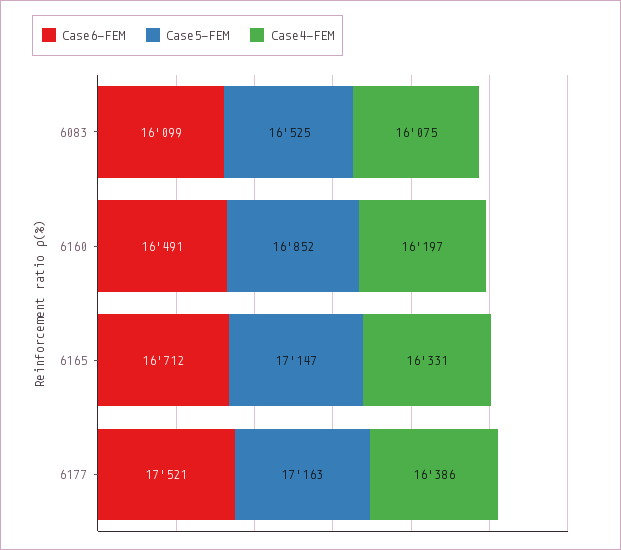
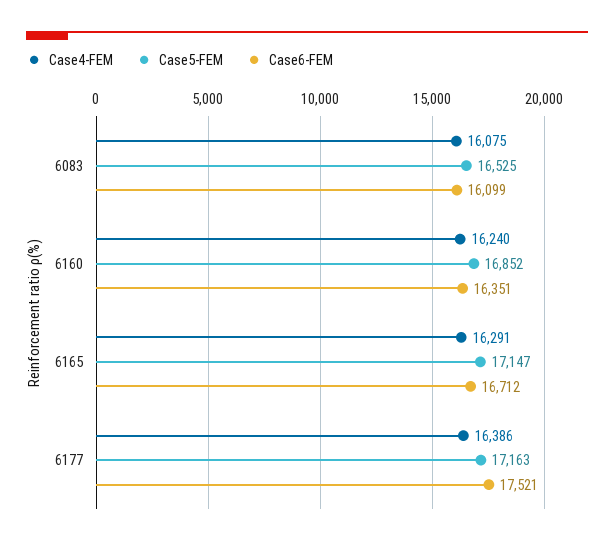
  {
    "Case6-FEM": {
      "6083": 16099,
-     "6160": 16491,
+     "6160": 16351,
      "6165": 16712,
      "6177": 17521
    },
    "Case5-FEM": {
      "6083": 16525,
      "6160": 16852,
      "6165": 17147,
      "6177": 17163
    },
    "Case4-FEM": {
      "6083": 16075,
-     "6160": 16197,
+     "6160": 16240,
-     "6165": 16331,
+     "6165": 16291,
      "6177": 16386
    }
  }

